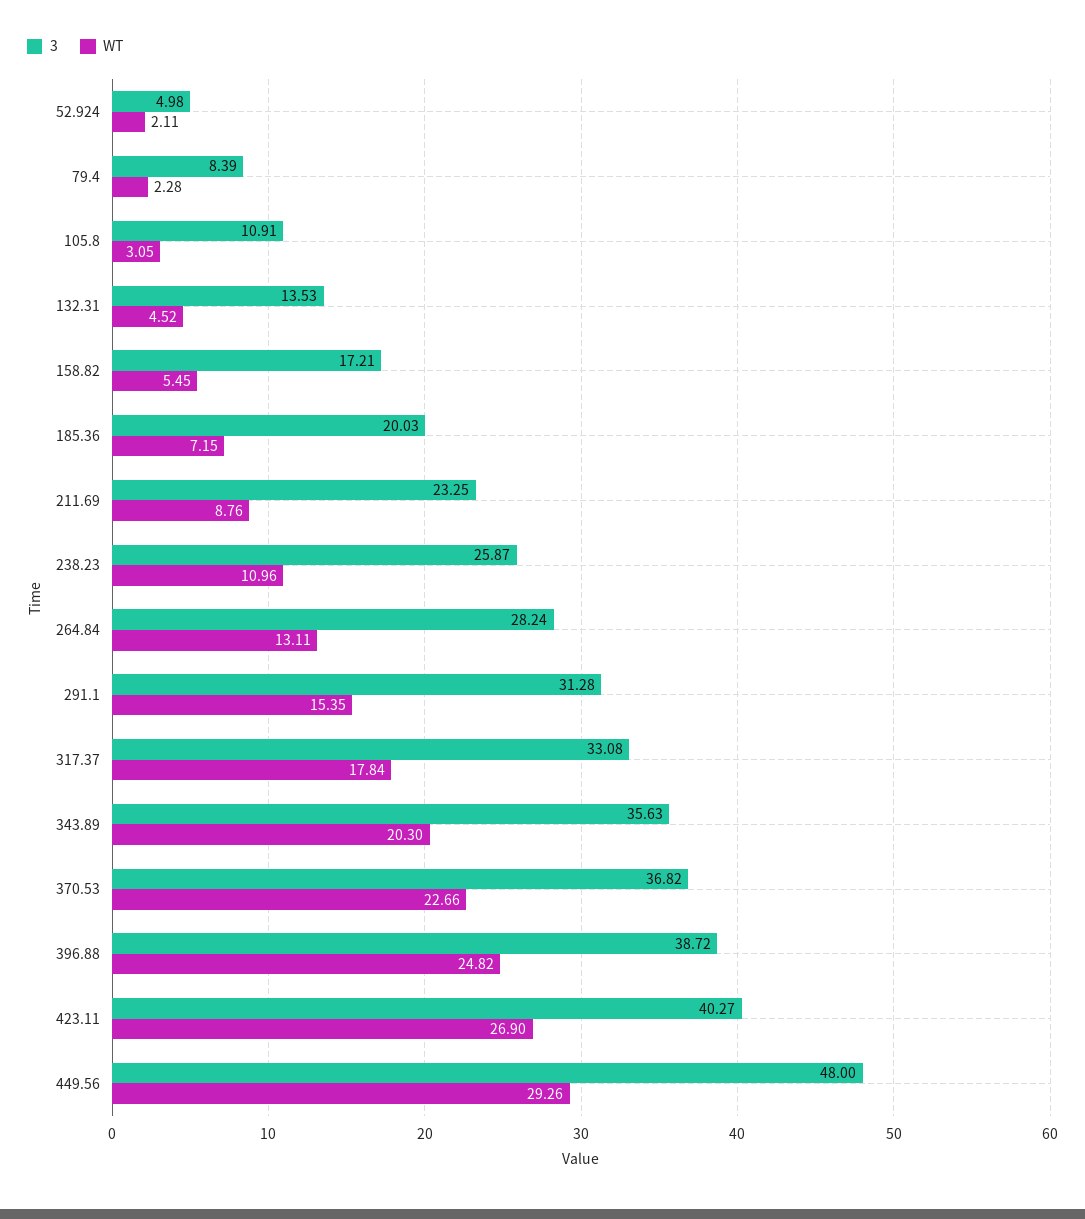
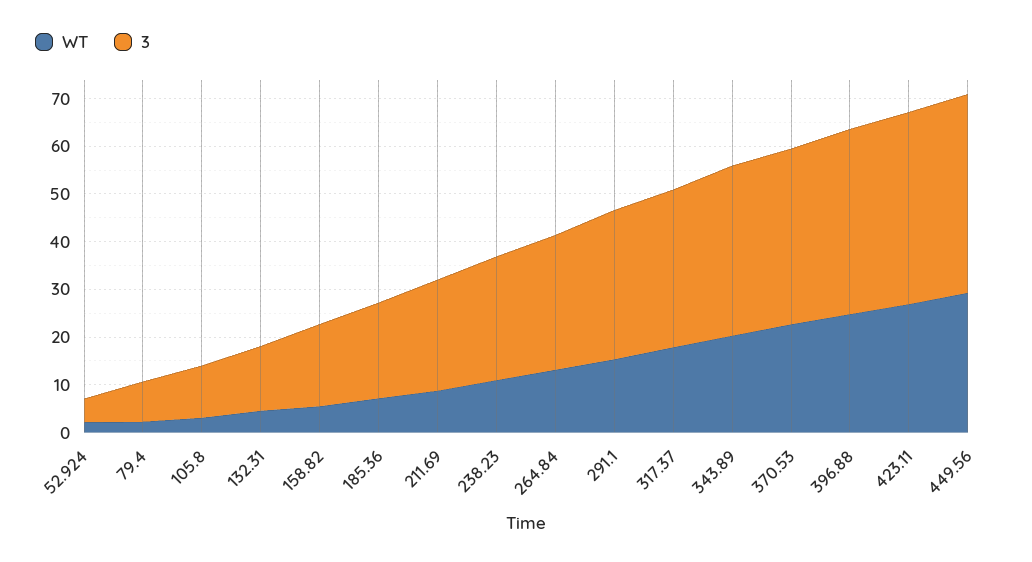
  {
    "3": {
      "52.924": 4.98,
      "79.4": 8.39,
      "105.8": 10.91,
      "132.31": 13.53,
      "158.82": 17.21,
      "185.36": 20.03,
      "211.69": 23.25,
      "238.23": 25.87,
      "264.84": 28.24,
      "291.1": 31.28,
      "317.37": 33.08,
      "343.89": 35.63,
      "370.53": 36.82,
      "396.88": 38.72,
      "423.11": 40.27,
-     "449.56": 48
+     "449.56": 42
    },
    "WT": {
      "52.924": 2.11,
      "79.4": 2.28,
      "105.8": 3.05,
      "132.31": 4.52,
      "158.82": 5.45,
      "185.36": 7.15,
      "211.69": 8.76,
      "238.23": 10.96,
      "264.84": 13.11,
      "291.1": 15.35,
      "317.37": 17.84,
      "343.89": 20.3,
      "370.53": 22.66,
      "396.88": 24.82,
      "423.11": 26.9,
      "449.56": 29.26
    }
  }

